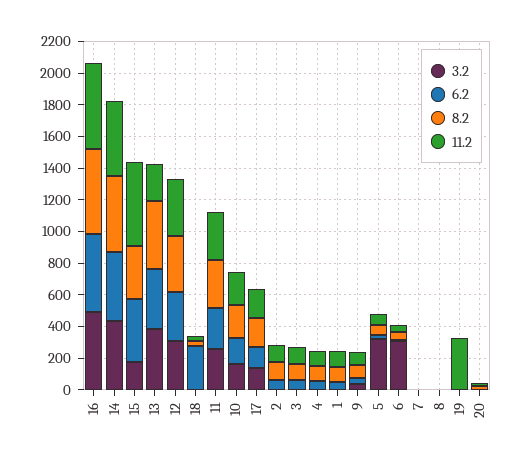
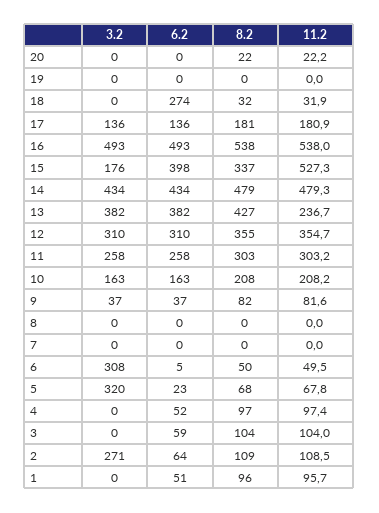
  {
    "3.2": {
      "16": 493,
      "14": 434,
      "15": 176,
      "13": 382,
      "12": 310,
      "18": 0,
      "11": 258,
      "10": 163,
      "17": 136,
-     "2": 0,
+     "2": 271,
      "3": 0,
      "4": 0,
      "1": 0,
      "9": 37,
      "5": 320,
      "6": 308,
      "7": 0,
      "8": 0,
      "19": 0,
      "20": 0
    },
    "6.2": {
      "16": 493,
      "14": 434,
      "15": 398,
      "13": 382,
      "12": 310,
      "18": 274,
      "11": 258,
      "10": 163,
      "17": 136,
      "2": 64,
      "3": 59,
      "4": 52,
      "1": 51,
      "9": 37,
      "5": 23,
      "6": 5,
      "7": 0,
      "8": 0,
      "19": 0,
      "20": 0
    },
    "8.2": {
      "16": 538,
      "14": 479,
      "15": 337,
      "13": 427,
      "12": 355,
      "18": 32,
      "11": 303,
      "10": 208,
      "17": 181,
      "2": 109,
      "3": 104,
      "4": 97,
      "1": 96,
      "9": 82,
      "5": 68,
      "6": 50,
      "7": 0,
      "8": 0,
      "19": 0,
      "20": 22
    },
    "11.2": {
      "16": 538,
      "14": 479.3,
      "15": 527.3,
      "13": 236.7,
      "12": 354.7,
      "18": 31.9,
      "11": 303.2,
      "10": 208.2,
      "17": 180.9,
      "2": 108.5,
      "3": 104,
      "4": 97.4,
      "1": 95.7,
      "9": 81.6,
      "5": 67.8,
      "6": 49.5,
      "7": 0,
      "8": 0,
-     "19": 300,
+     "19": 0,
      "20": 22.2
    }
  }

